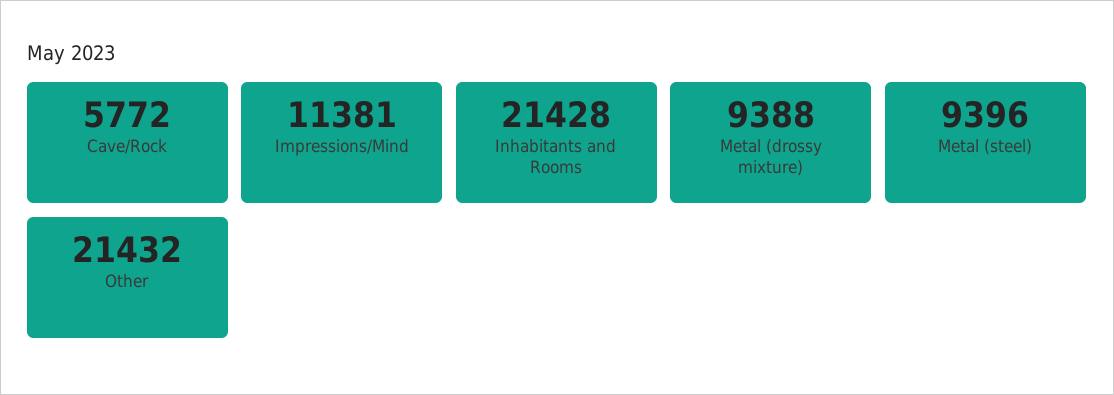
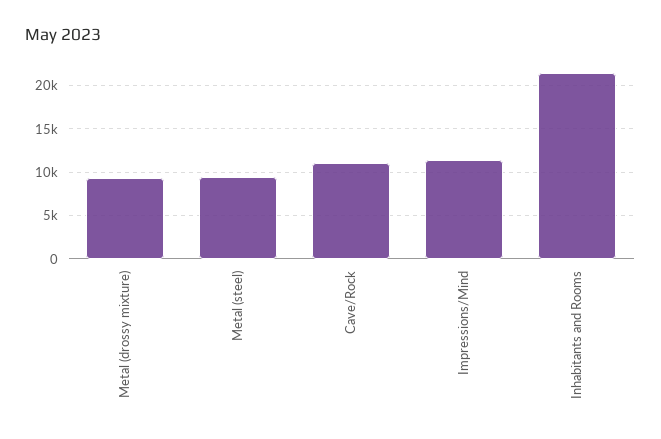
  {
-   "Cave/Rock": 5772,
+   "Cave/Rock": 11000,
    "Impressions/Mind": 11381,
    "Inhabitants and Rooms": 21428,
    "Metal (drossy mixture)": 9388,
-   "Metal (steel)": 9396,
+   "Metal (steel)": 9396
-   "Other": 21432
  }

